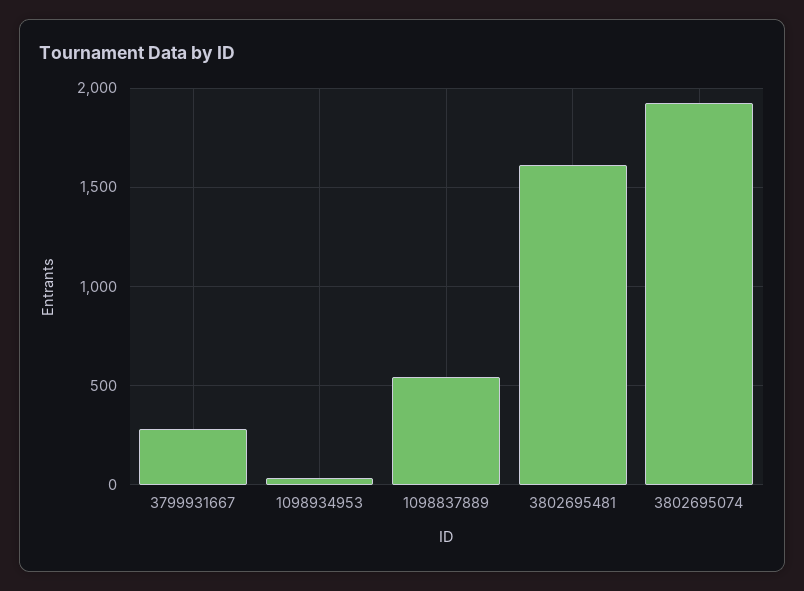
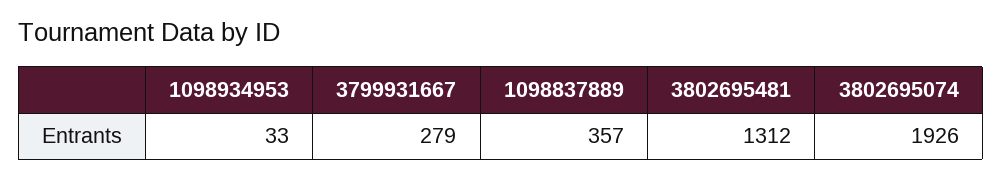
  {
    "3799931667": 279,
    "1098934953": 33,
-   "1098837889": 550,
+   "1098837889": 357,
-   "3802695481": 1600,
+   "3802695481": 1312,
    "3802695074": 1926
  }

